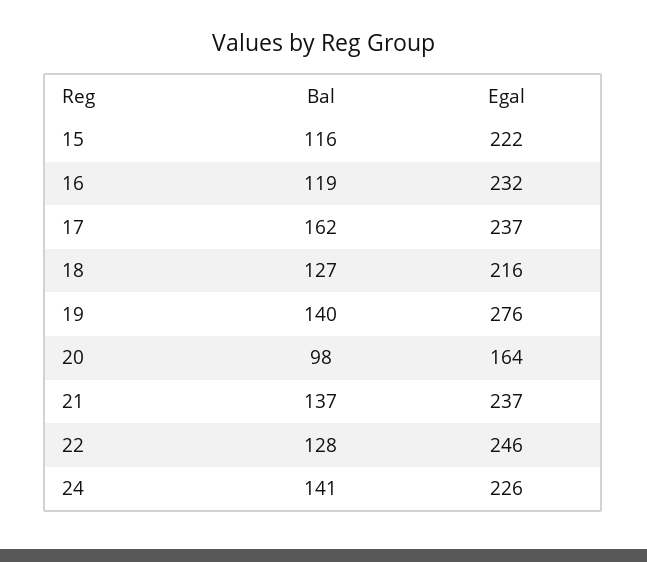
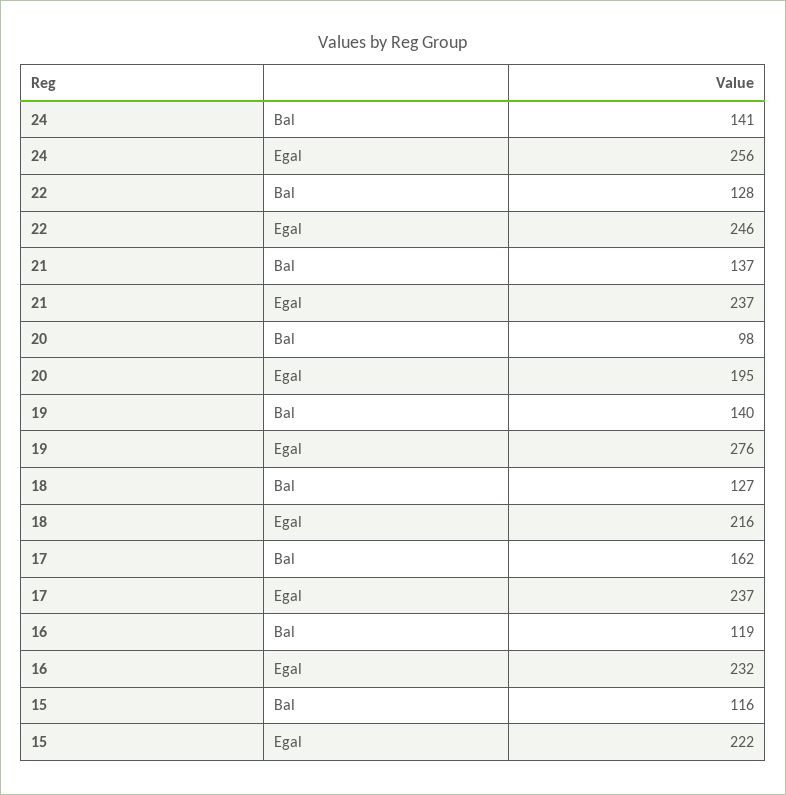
  {
    "Bal": {
      "15": 116,
      "16": 119,
      "17": 162,
      "18": 127,
      "19": 140,
      "20": 98,
      "21": 137,
      "22": 128,
      "24": 141
    },
    "Egal": {
      "15": 222,
      "16": 232,
      "17": 237,
      "18": 216,
      "19": 276,
-     "20": 164,
+     "20": 195,
      "21": 237,
      "22": 246,
-     "24": 226
+     "24": 256
    }
  }

